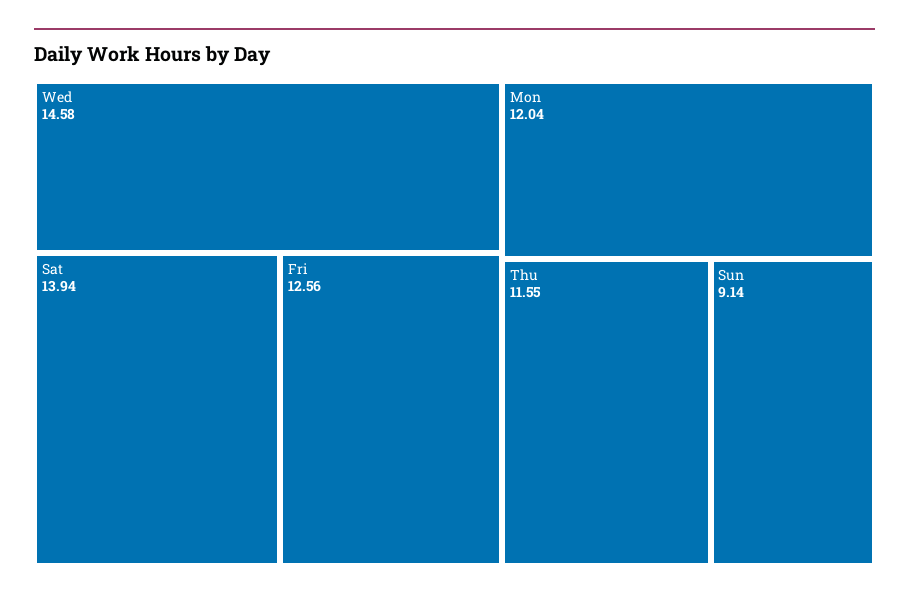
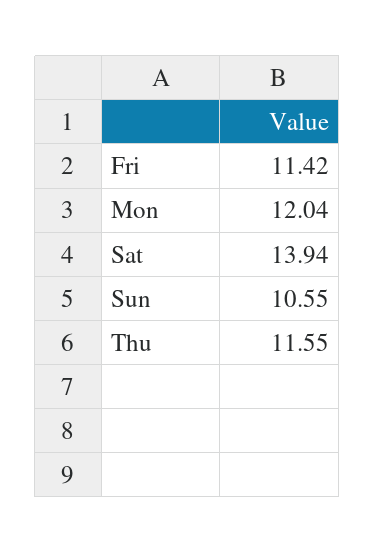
  {
-   "Wed": 14.58,
    "Sat": 13.94,
-   "Fri": 12.56,
+   "Fri": 11.42,
    "Mon": 12.04,
    "Thu": 11.55,
-   "Sun": 9.14
+   "Sun": 10.55
  }

